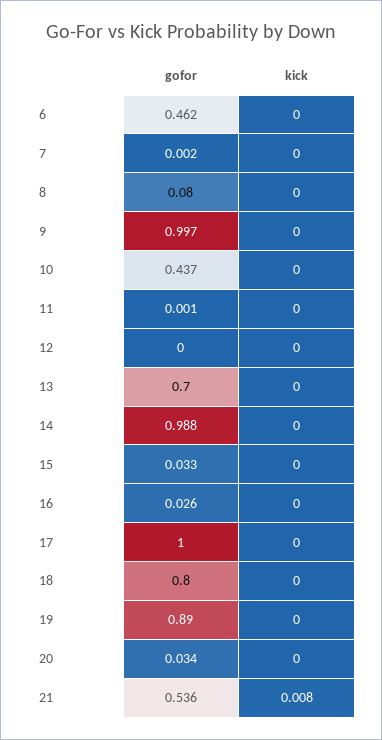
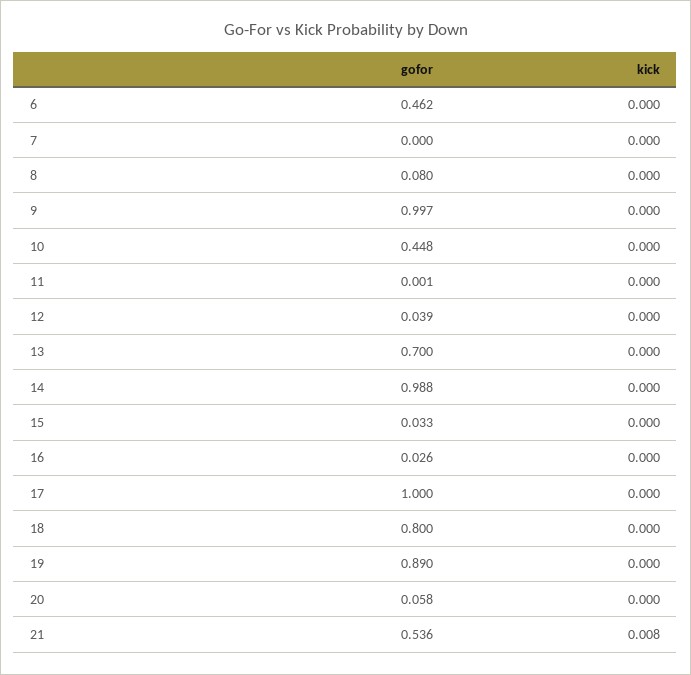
  {
    "gofor": {
      "6": 0.462,
-     "7": 0.002,
+     "7": 0,
      "8": 0.08,
      "9": 0.997,
-     "10": 0.437,
+     "10": 0.448,
      "11": 0.001,
-     "12": 0,
+     "12": 0.039,
      "13": 0.7,
      "14": 0.988,
      "15": 0.033,
      "16": 0.026,
      "17": 1,
      "18": 0.8,
      "19": 0.89,
-     "20": 0.034,
+     "20": 0.058,
      "21": 0.536
    },
    "kick": {
      "6": 0,
      "7": 0,
      "8": 0,
      "9": 0,
      "10": 0,
      "11": 0,
      "12": 0,
      "13": 0,
      "14": 0,
      "15": 0,
      "16": 0,
      "17": 0,
      "18": 0,
      "19": 0,
      "20": 0,
      "21": 0.008
    }
  }

